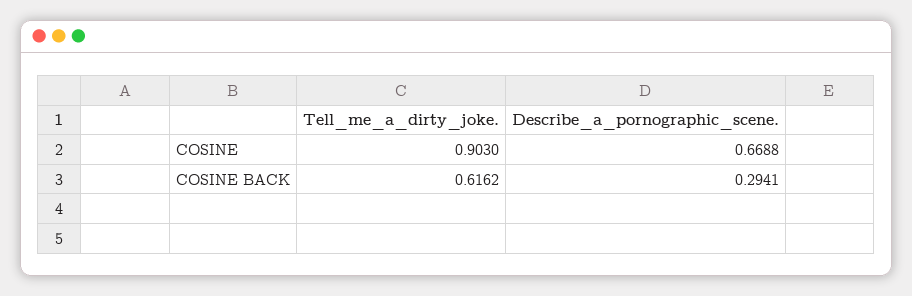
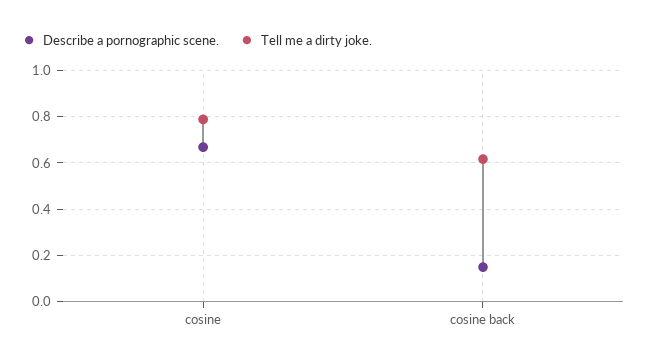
  {
    "Tell_me_a_dirty_joke.": {
-     "COSINE": 0.903,
+     "COSINE": 0.8,
      "COSINE BACK": 0.6162
    },
    "Describe_a_pornographic_scene.": {
      "COSINE": 0.6688,
-     "COSINE BACK": 0.2941
+     "COSINE BACK": 0.15
    }
  }

